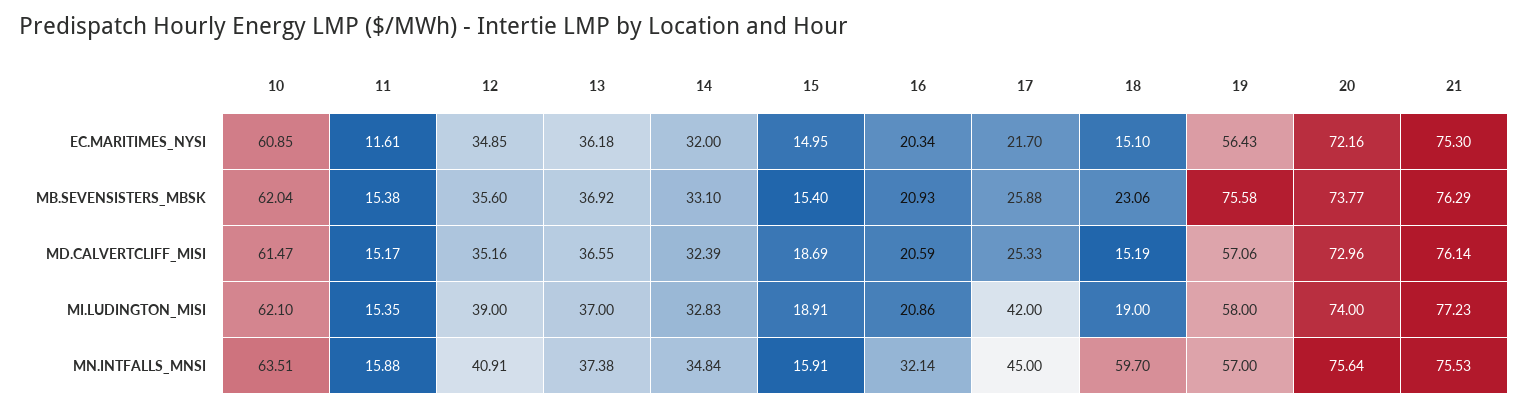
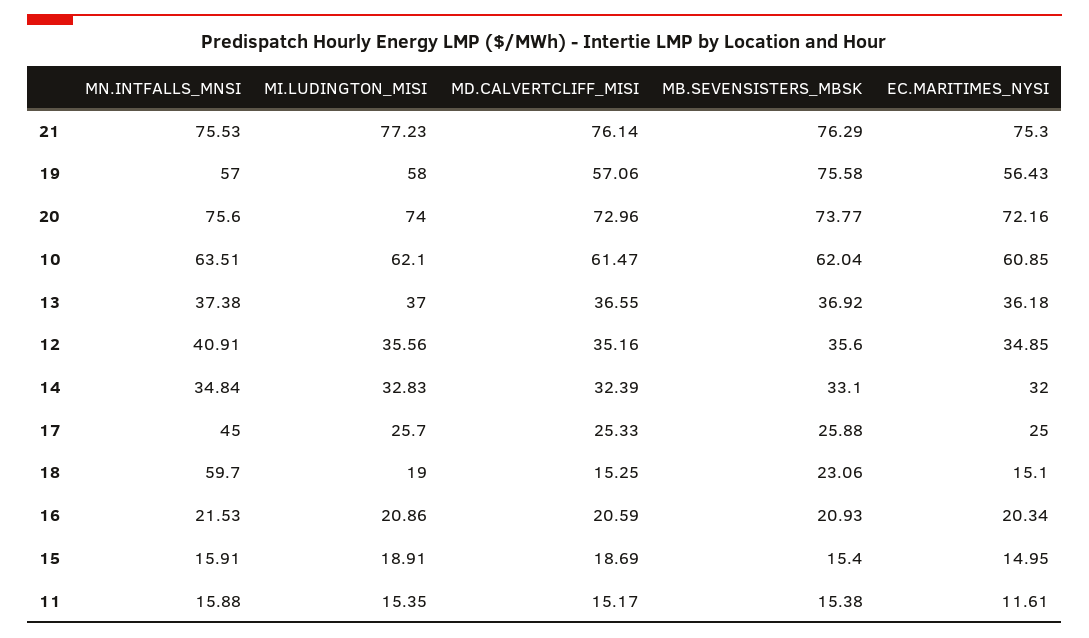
  {
    "10": {
      "EC.MARITIMES_NYSI": 60.85,
      "MB.SEVENSISTERS_MBSK": 62.04,
      "MD.CALVERTCLIFF_MISI": 61.47,
      "MI.LUDINGTON_MISI": 62.1,
      "MN.INTFALLS_MNSI": 63.51
    },
    "11": {
      "EC.MARITIMES_NYSI": 11.61,
      "MB.SEVENSISTERS_MBSK": 15.38,
      "MD.CALVERTCLIFF_MISI": 15.17,
      "MI.LUDINGTON_MISI": 15.35,
      "MN.INTFALLS_MNSI": 15.88
    },
    "12": {
      "EC.MARITIMES_NYSI": 34.85,
      "MB.SEVENSISTERS_MBSK": 35.6,
      "MD.CALVERTCLIFF_MISI": 35.16,
-     "MI.LUDINGTON_MISI": 39,
+     "MI.LUDINGTON_MISI": 35.56,
      "MN.INTFALLS_MNSI": 40.91
    },
    "13": {
      "EC.MARITIMES_NYSI": 36.18,
      "MB.SEVENSISTERS_MBSK": 36.92,
      "MD.CALVERTCLIFF_MISI": 36.55,
      "MI.LUDINGTON_MISI": 37,
      "MN.INTFALLS_MNSI": 37.38
    },
    "14": {
      "EC.MARITIMES_NYSI": 32,
      "MB.SEVENSISTERS_MBSK": 33.1,
      "MD.CALVERTCLIFF_MISI": 32.39,
      "MI.LUDINGTON_MISI": 32.83,
      "MN.INTFALLS_MNSI": 34.84
    },
    "15": {
      "EC.MARITIMES_NYSI": 14.95,
      "MB.SEVENSISTERS_MBSK": 15.4,
      "MD.CALVERTCLIFF_MISI": 18.69,
      "MI.LUDINGTON_MISI": 18.91,
      "MN.INTFALLS_MNSI": 15.91
    },
    "16": {
      "EC.MARITIMES_NYSI": 20.34,
      "MB.SEVENSISTERS_MBSK": 20.93,
      "MD.CALVERTCLIFF_MISI": 20.59,
      "MI.LUDINGTON_MISI": 20.86,
-     "MN.INTFALLS_MNSI": 32.14
+     "MN.INTFALLS_MNSI": 21.53
    },
    "17": {
-     "EC.MARITIMES_NYSI": 21.7,
+     "EC.MARITIMES_NYSI": 25,
      "MB.SEVENSISTERS_MBSK": 25.88,
      "MD.CALVERTCLIFF_MISI": 25.33,
-     "MI.LUDINGTON_MISI": 42,
+     "MI.LUDINGTON_MISI": 25.7,
      "MN.INTFALLS_MNSI": 45
    },
    "18": {
      "EC.MARITIMES_NYSI": 15.1,
      "MB.SEVENSISTERS_MBSK": 23.06,
-     "MD.CALVERTCLIFF_MISI": 15.19,
+     "MD.CALVERTCLIFF_MISI": 15.25,
      "MI.LUDINGTON_MISI": 19,
      "MN.INTFALLS_MNSI": 59.7
    },
    "19": {
      "EC.MARITIMES_NYSI": 56.43,
      "MB.SEVENSISTERS_MBSK": 75.58,
      "MD.CALVERTCLIFF_MISI": 57.06,
      "MI.LUDINGTON_MISI": 58,
      "MN.INTFALLS_MNSI": 57
    },
    "20": {
      "EC.MARITIMES_NYSI": 72.16,
      "MB.SEVENSISTERS_MBSK": 73.77,
      "MD.CALVERTCLIFF_MISI": 72.96,
      "MI.LUDINGTON_MISI": 74,
-     "MN.INTFALLS_MNSI": 75.64
+     "MN.INTFALLS_MNSI": 75.6
    },
    "21": {
      "EC.MARITIMES_NYSI": 75.3,
      "MB.SEVENSISTERS_MBSK": 76.29,
      "MD.CALVERTCLIFF_MISI": 76.14,
      "MI.LUDINGTON_MISI": 77.23,
      "MN.INTFALLS_MNSI": 75.53
    }
  }

